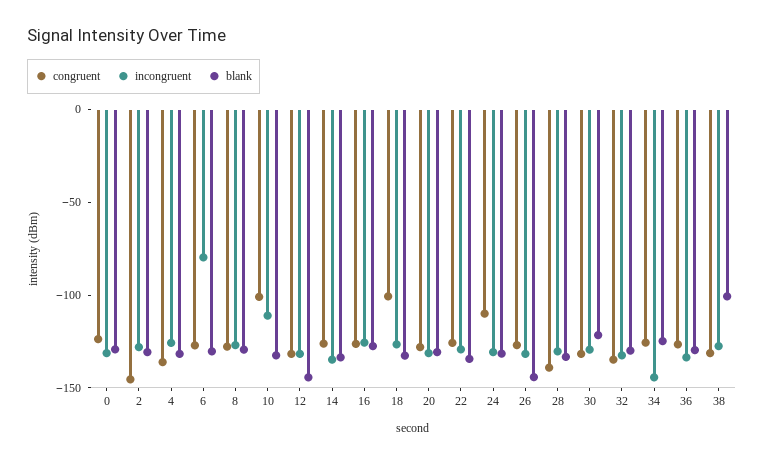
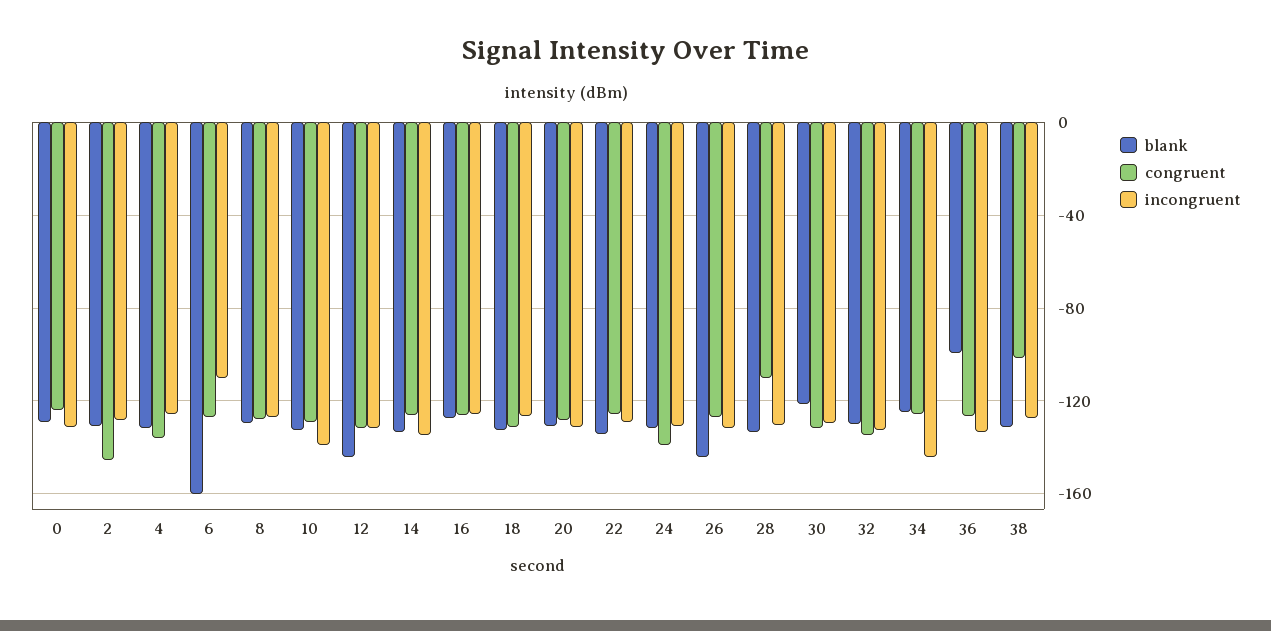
  {
    "congruent": {
      "0": -125,
      "2": -145,
      "4": -135,
      "6": -125,
      "8": -130,
-     "10": -100,
+     "10": -130,
      "12": -130,
      "14": -125,
      "16": -125,
-     "18": -100,
+     "18": -130,
      "20": -130,
      "22": -125,
-     "24": -110,
+     "24": -140,
      "26": -125,
-     "28": -140,
+     "28": -110,
      "30": -130,
      "32": -135,
      "34": -125,
      "36": -125,
-     "38": -130
+     "38": -100
    },
    "incongruent": {
      "0": -130,
      "2": -130,
      "4": -125,
-     "6": -80,
+     "6": -110,
      "8": -125,
-     "10": -110,
+     "10": -140,
      "12": -130,
      "14": -135,
      "16": -125,
      "18": -125,
      "20": -130,
      "22": -130,
      "24": -130,
      "26": -130,
      "28": -130,
      "30": -130,
      "32": -130,
      "34": -145,
      "36": -135,
      "38": -125
    },
    "blank": {
      "0": -130,
      "2": -130,
      "4": -130,
-     "6": -130,
+     "6": -160,
      "8": -130,
      "10": -130,
      "12": -145,
      "14": -135,
      "16": -125,
      "18": -135,
      "20": -130,
      "22": -135,
      "24": -130,
      "26": -145,
      "28": -135,
      "30": -120,
      "32": -130,
      "34": -125,
-     "36": -130,
+     "36": -100,
-     "38": -100
+     "38": -130
    }
  }

